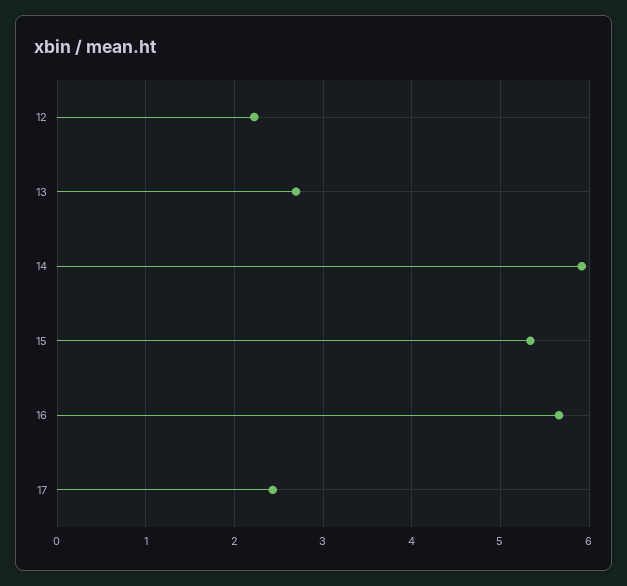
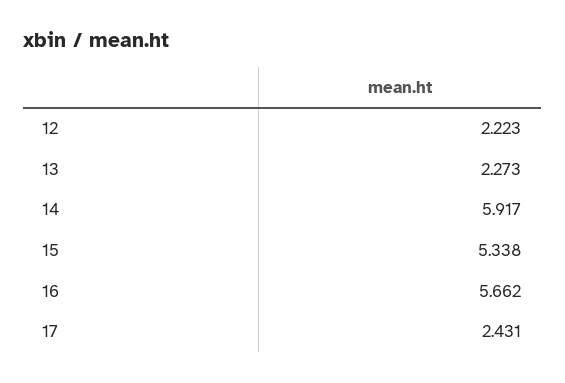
  {
    "12": 2.223,
-   "13": 2.7,
+   "13": 2.273,
    "14": 5.917,
    "15": 5.338,
    "16": 5.662,
    "17": 2.431
  }

